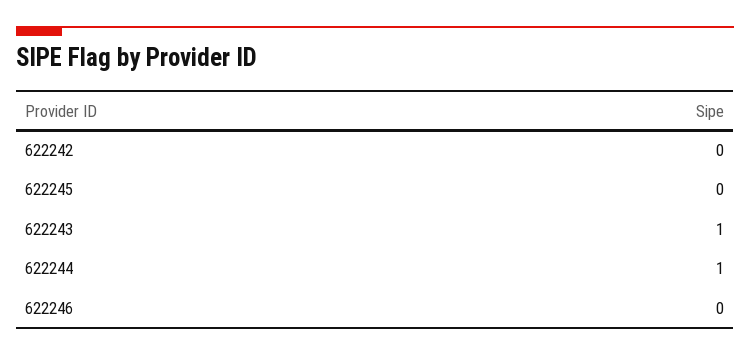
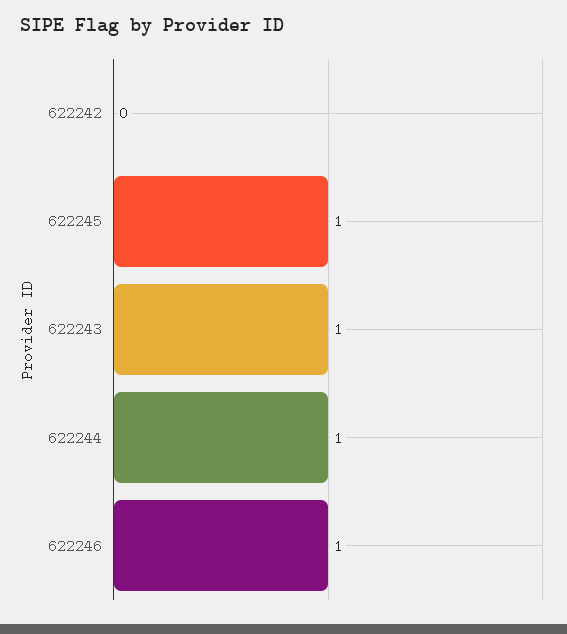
  {
    "622242": 0,
-   "622245": 0,
+   "622245": 1,
    "622243": 1,
    "622244": 1,
-   "622246": 0
+   "622246": 1
  }

